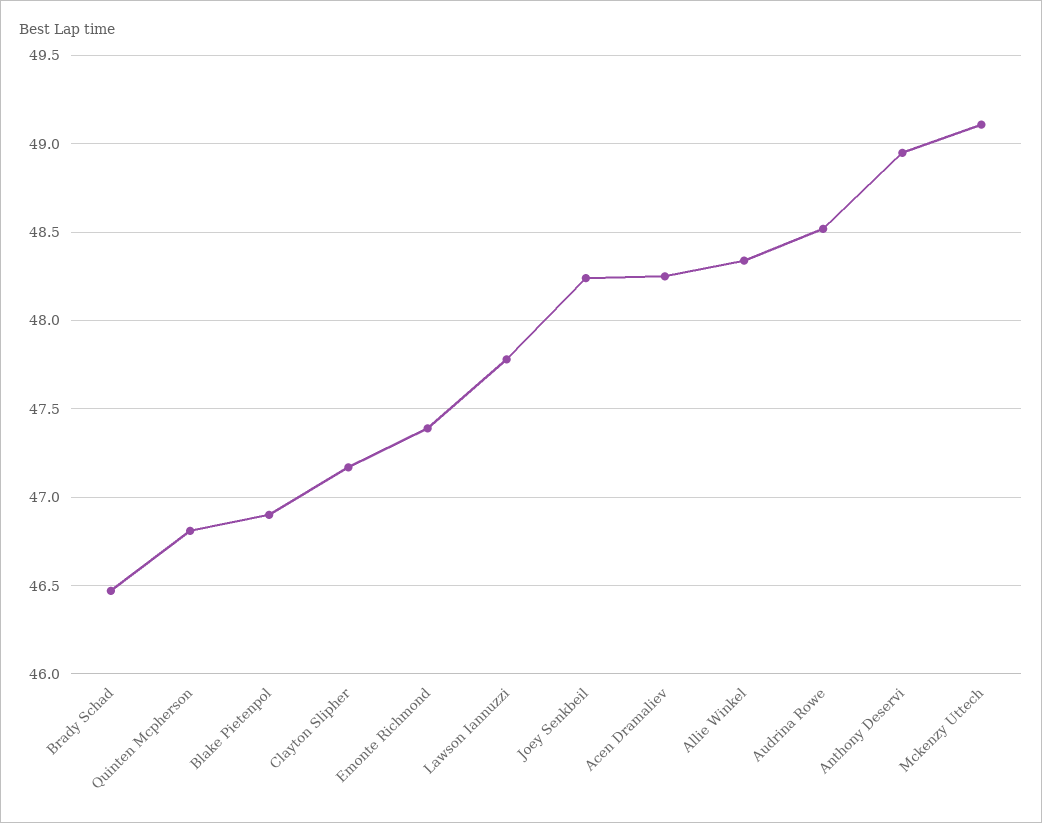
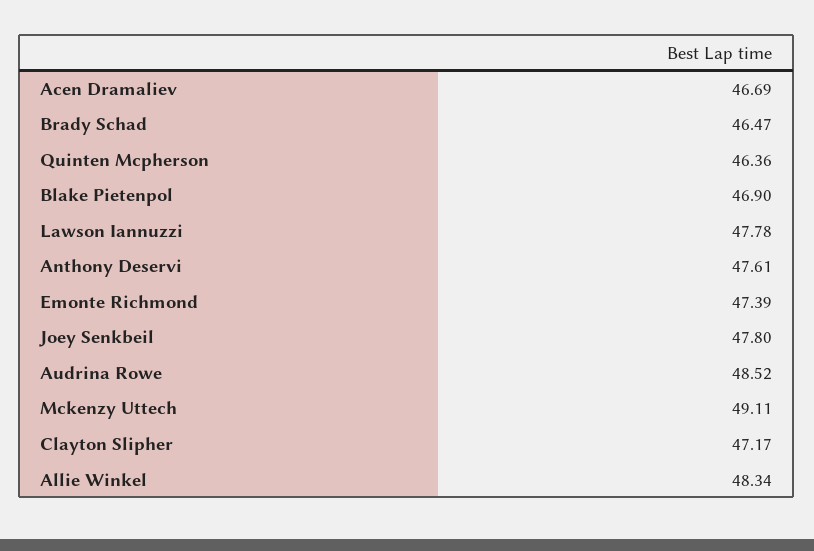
  {
    "Brady Schad": 46.47,
-   "Quinten Mcpherson": 46.8,
+   "Quinten Mcpherson": 46.36,
    "Blake Pietenpol": 46.9,
    "Clayton Slipher": 47.17,
    "Emonte Richmond": 47.39,
    "Lawson Iannuzzi": 47.78,
-   "Joey Senkbeil": 48.25,
+   "Joey Senkbeil": 47.8,
-   "Acen Dramaliev": 48.25,
+   "Acen Dramaliev": 46.69,
    "Allie Winkel": 48.34,
    "Audrina Rowe": 48.52,
-   "Anthony Deservi": 48.95,
+   "Anthony Deservi": 47.61,
    "Mckenzy Uttech": 49.11
  }

